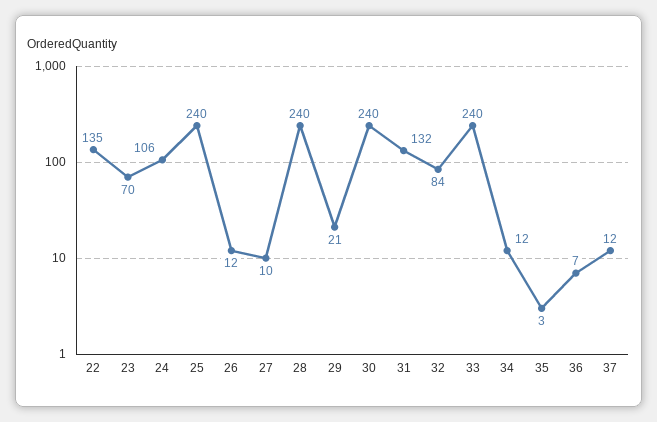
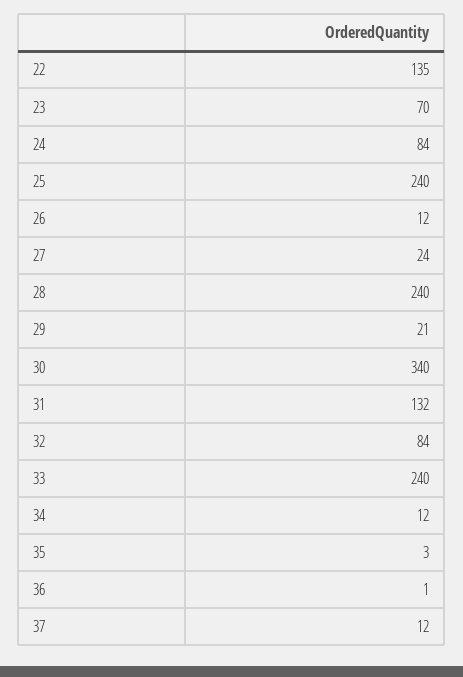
  {
    "22": 135,
    "23": 70,
-   "24": 106,
+   "24": 84,
    "25": 240,
    "26": 12,
-   "27": 10,
+   "27": 24,
    "28": 240,
    "29": 21,
-   "30": 240,
+   "30": 340,
    "31": 132,
    "32": 84,
    "33": 240,
    "34": 12,
    "35": 3,
-   "36": 7,
+   "36": 1,
    "37": 12
  }

